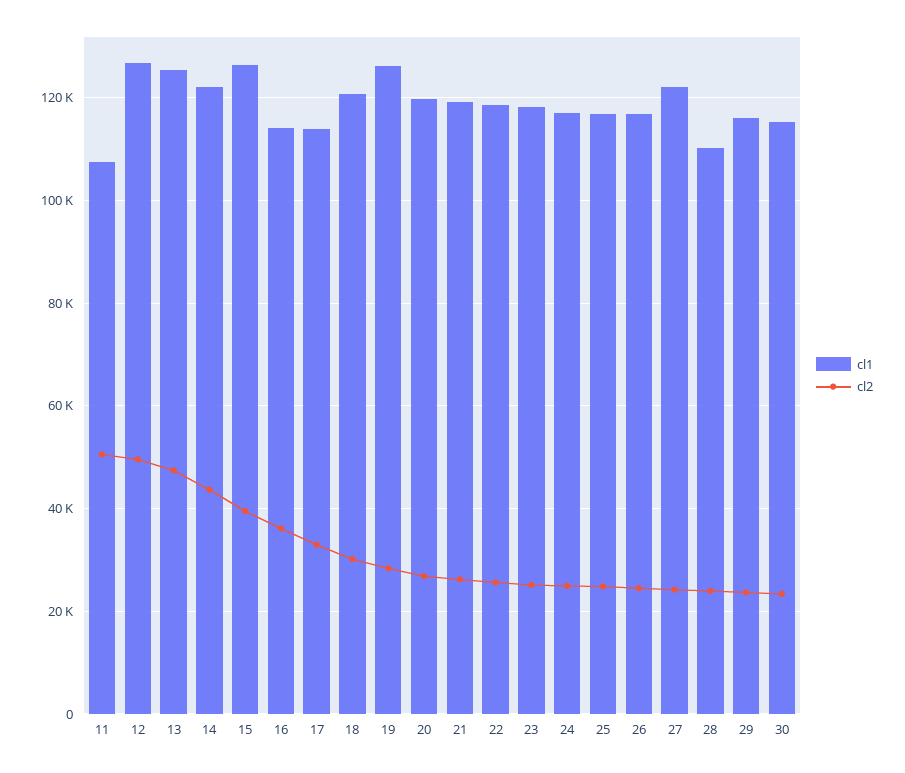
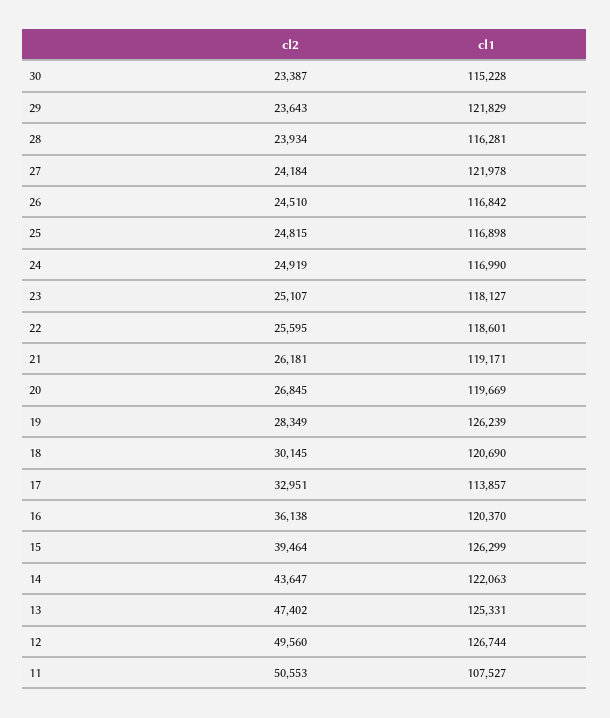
  {
    "cl1": {
      "11": 107527,
      "12": 126744,
      "13": 125331,
      "14": 122063,
      "15": 126299,
-     "16": 114000,
+     "16": 120370,
      "17": 113857,
      "18": 120690,
      "19": 126239,
      "20": 119669,
      "21": 119171,
      "22": 118601,
      "23": 118127,
      "24": 116990,
      "25": 116898,
      "26": 116842,
      "27": 121978,
-     "28": 110000,
+     "28": 116281,
-     "29": 116000,
+     "29": 121829,
      "30": 115228
    },
    "cl2": {
      "11": 50553,
      "12": 49560,
      "13": 47402,
      "14": 43647,
      "15": 39464,
      "16": 36138,
      "17": 32951,
      "18": 30145,
      "19": 28349,
      "20": 26845,
      "21": 26181,
      "22": 25595,
      "23": 25107,
      "24": 24919,
      "25": 24815,
      "26": 24510,
      "27": 24184,
      "28": 23934,
      "29": 23643,
      "30": 23387
    }
  }

